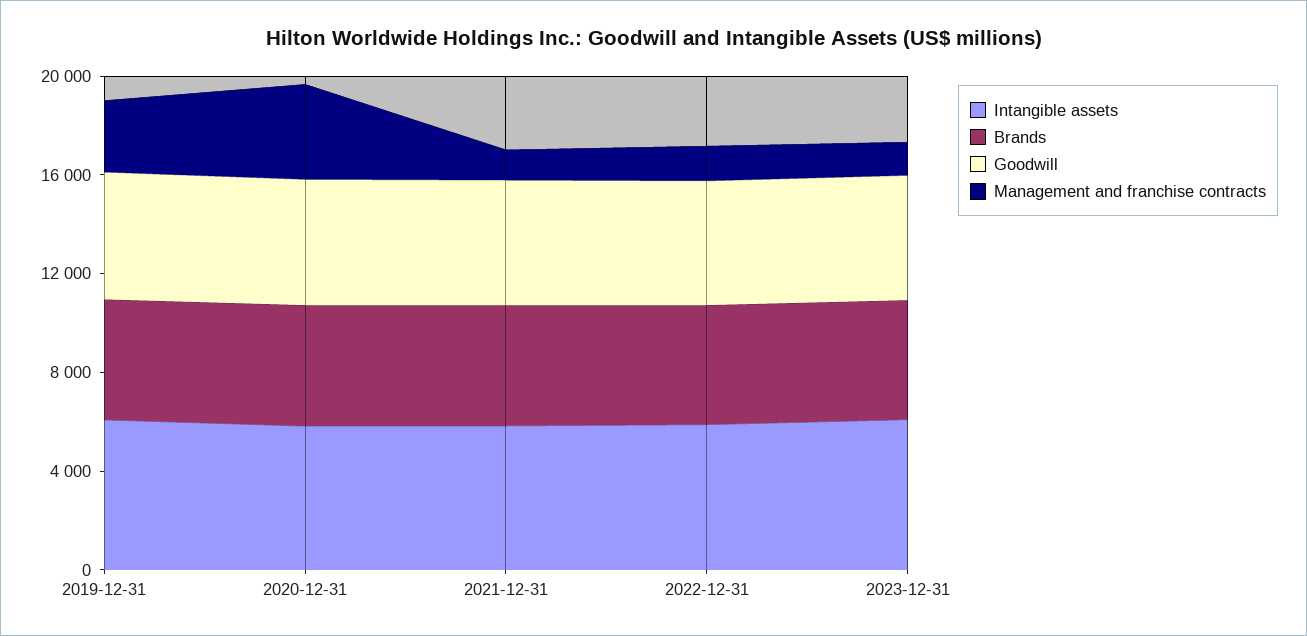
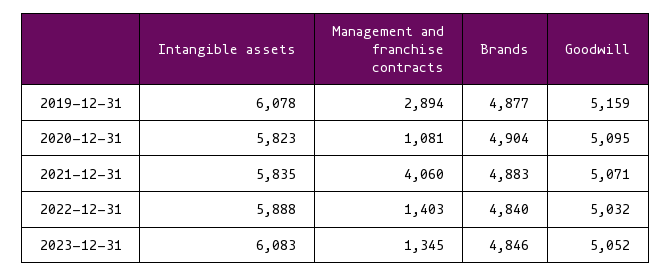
  {
    "Intangible assets": {
      "2019-12-31": 6078,
      "2020-12-31": 5823,
      "2021-12-31": 5835,
      "2022-12-31": 5888,
      "2023-12-31": 6083
    },
    "Brands": {
      "2019-12-31": 4877,
      "2020-12-31": 4904,
      "2021-12-31": 4883,
      "2022-12-31": 4840,
      "2023-12-31": 4846
    },
    "Goodwill": {
      "2019-12-31": 5159,
      "2020-12-31": 5095,
      "2021-12-31": 5071,
      "2022-12-31": 5032,
      "2023-12-31": 5052
    },
    "Management and franchise contracts": {
      "2019-12-31": 2894,
-     "2020-12-31": 4000,
+     "2020-12-31": 1081,
-     "2021-12-31": 1000,
+     "2021-12-31": 4060,
      "2022-12-31": 1403,
      "2023-12-31": 1345
    }
  }

